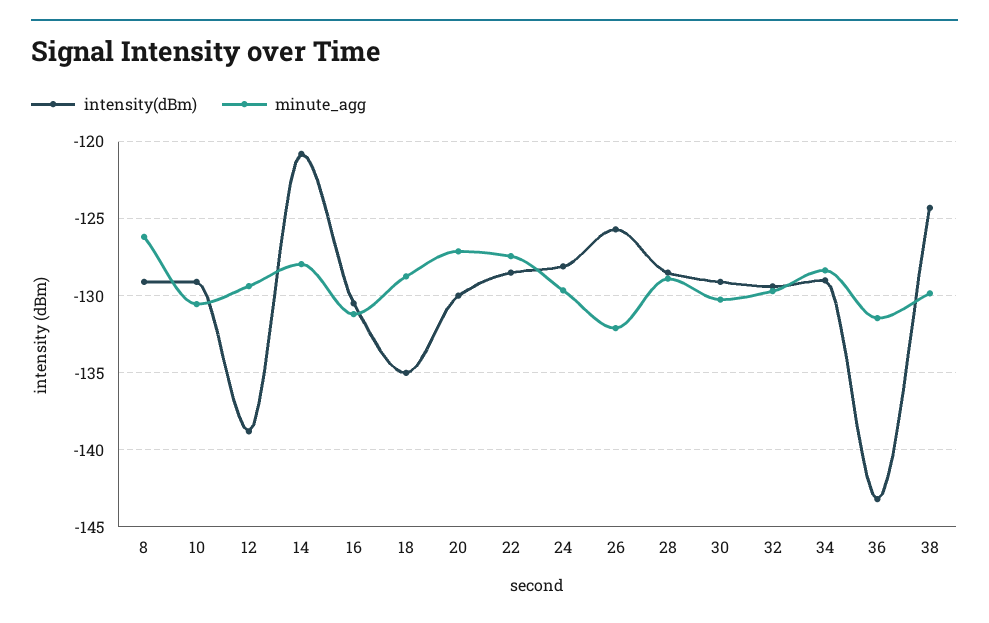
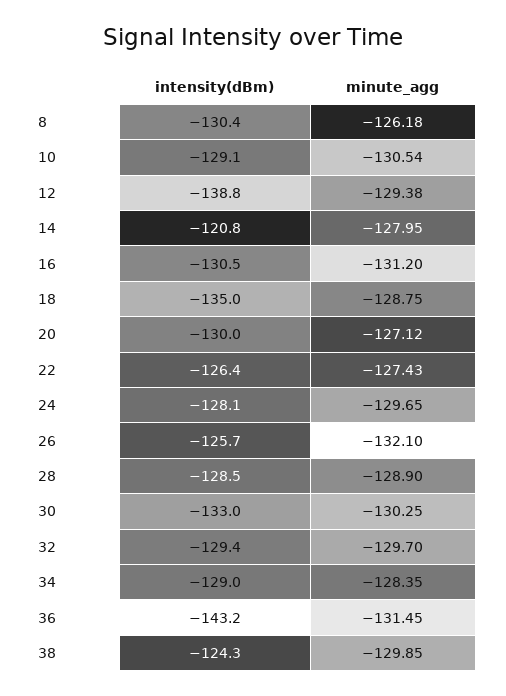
  {
    "intensity(dBm)": {
-     "8": -129,
+     "8": -130.4,
      "10": -129.1,
      "12": -138.8,
      "14": -120.8,
      "16": -130.5,
      "18": -135,
      "20": -130,
-     "22": -128.5,
+     "22": -126.4,
      "24": -128.1,
      "26": -125.7,
      "28": -128.5,
-     "30": -129,
+     "30": -133,
      "32": -129.4,
      "34": -129,
      "36": -143.2,
      "38": -124.3
    },
    "minute_agg": {
      "8": -126.18,
      "10": -130.54,
      "12": -129.38,
      "14": -127.95,
      "16": -131.2,
      "18": -128.75,
      "20": -127.12,
      "22": -127.43,
      "24": -129.65,
      "26": -132.1,
      "28": -128.9,
      "30": -130.25,
      "32": -129.7,
      "34": -128.35,
      "36": -131.45,
      "38": -129.85
    }
  }

